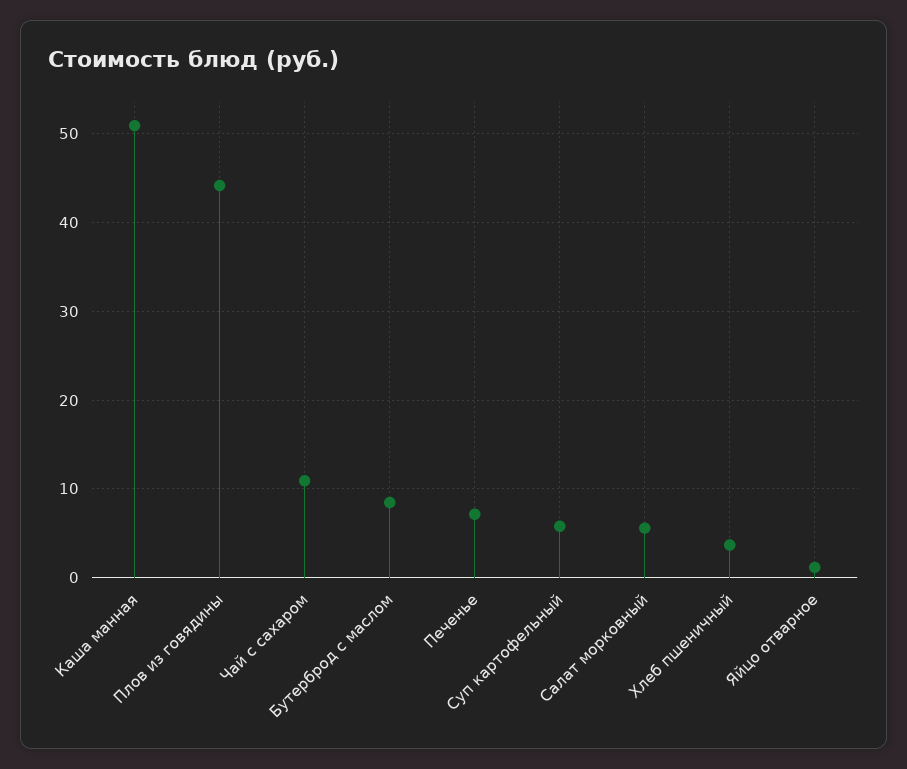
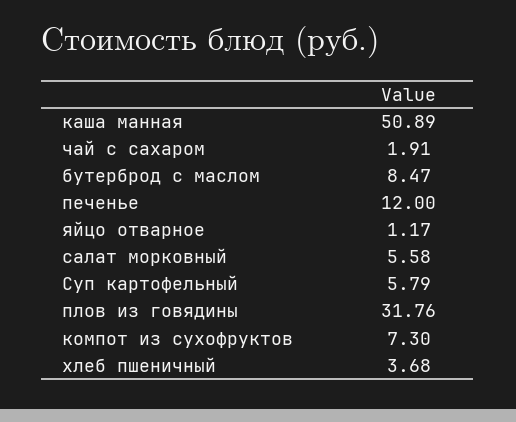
  {
    "Каша манная": 50.89,
-   "Плов из говядины": 44,
+   "Плов из говядины": 31.76,
-   "Чай с сахаром": 11,
+   "Чай с сахаром": 1.91,
    "Бутерброд с маслом": 8.47,
-   "Печенье": 7,
+   "Печенье": 12,
    "Суп картофельный": 5.79,
    "Салат морковный": 5.58,
    "Хлеб пшеничный": 3.68,
-   "Яйцо отварное": 1.17
+   "Яйцо отварное": 1.17,
+   "компот из сухофруктов": 7.3
  }

